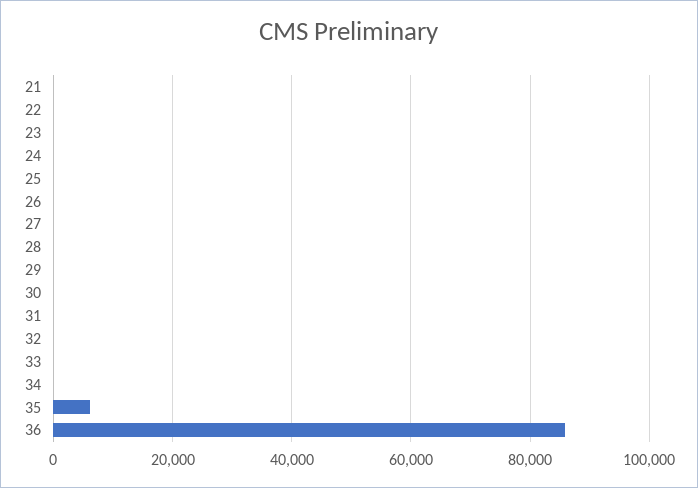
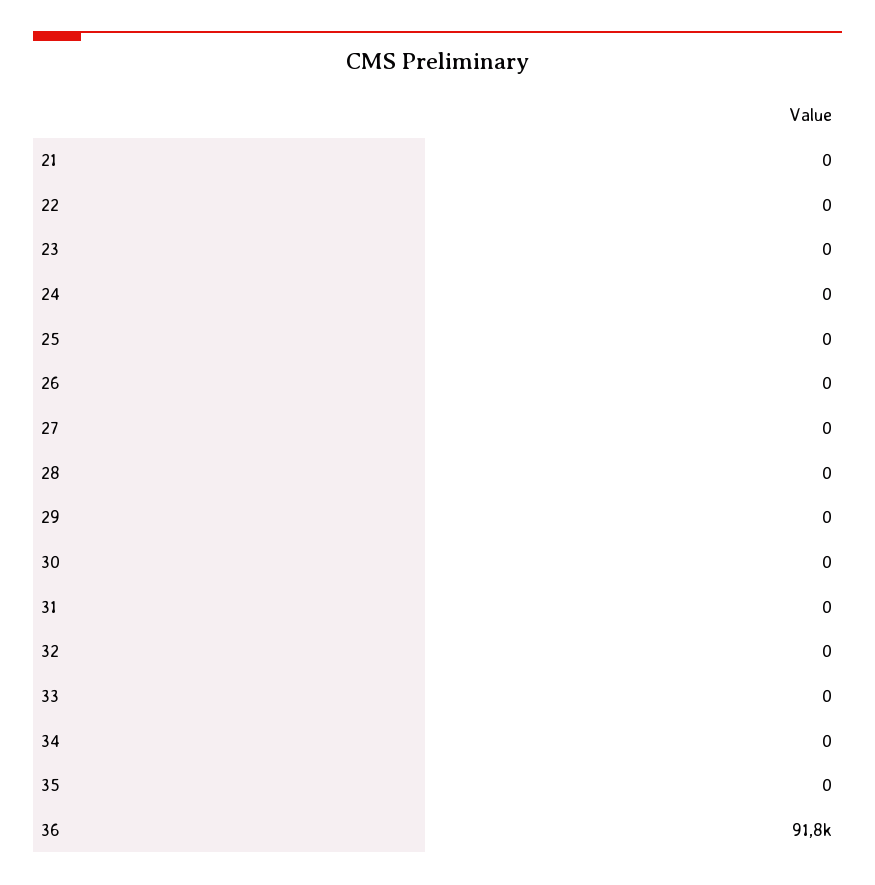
  {
    "21": 0,
    "22": 0,
    "23": 0,
    "24": 0,
    "25": 0,
    "26": 0,
    "27": 0,
    "28": 0,
    "29": 0,
    "30": 0,
    "31": 0,
    "32": 0,
    "33": 0,
    "34": 0,
-   "35": 6000,
+   "35": 0,
-   "36": 86000
+   "36": 91800
  }

